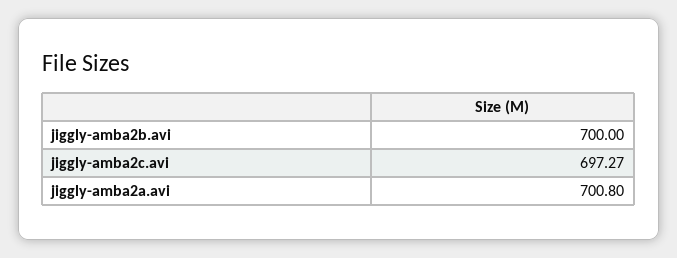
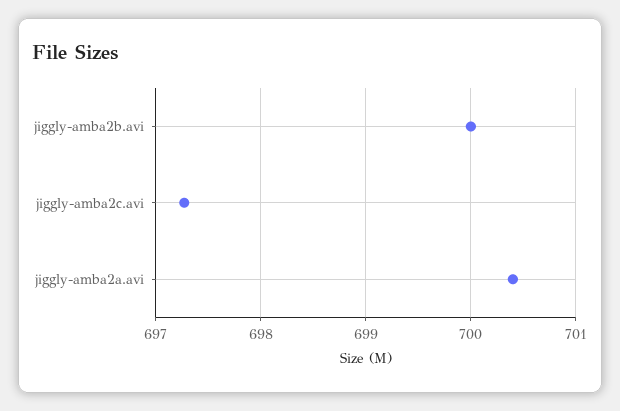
  {
    "jiggly-amba2b.avi": 700,
    "jiggly-amba2c.avi": 697.27,
-   "jiggly-amba2a.avi": 700.8
+   "jiggly-amba2a.avi": 700.4
  }

